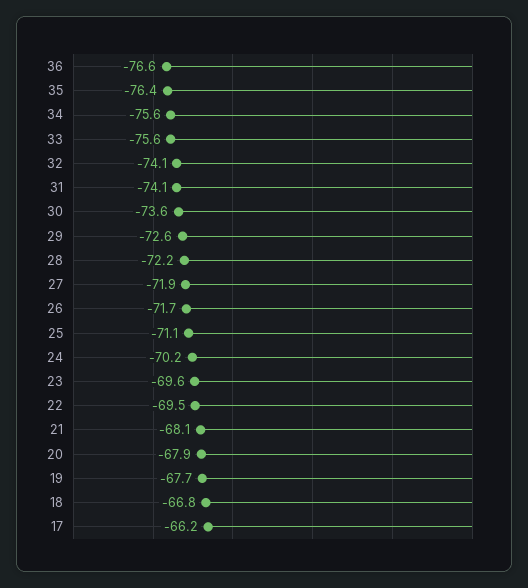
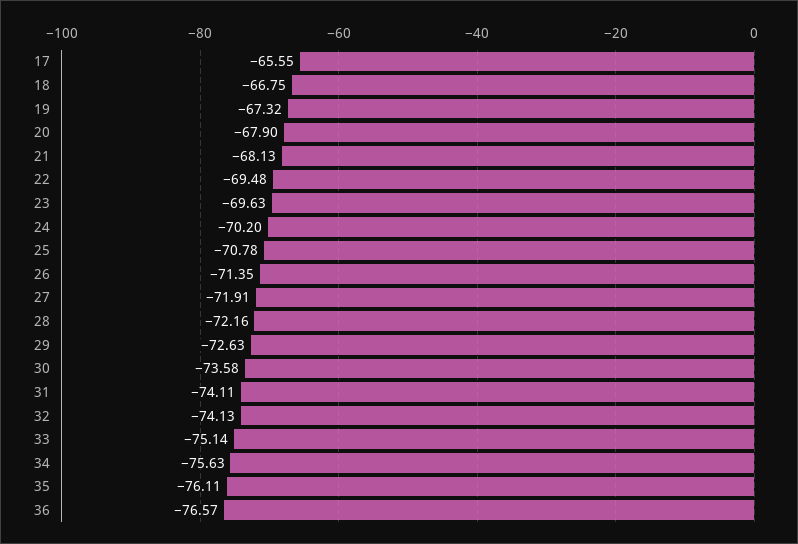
  {
    "36": -76.57,
-   "35": -76.4,
+   "35": -76.11,
    "34": -75.63,
-   "33": -75.6,
+   "33": -75.14,
    "32": -74.13,
    "31": -74.11,
    "30": -73.58,
    "29": -72.63,
    "28": -72.16,
    "27": -71.91,
-   "26": -71.7,
+   "26": -71.35,
-   "25": -71.1,
+   "25": -70.78,
    "24": -70.2,
    "23": -69.63,
    "22": -69.48,
    "21": -68.13,
    "20": -67.9,
-   "19": -67.7,
+   "19": -67.32,
    "18": -66.75,
-   "17": -66.2
+   "17": -65.55
  }

